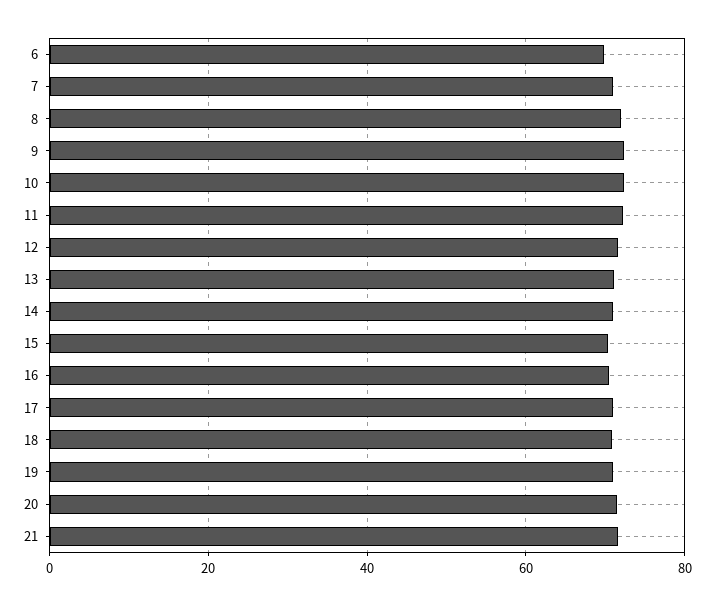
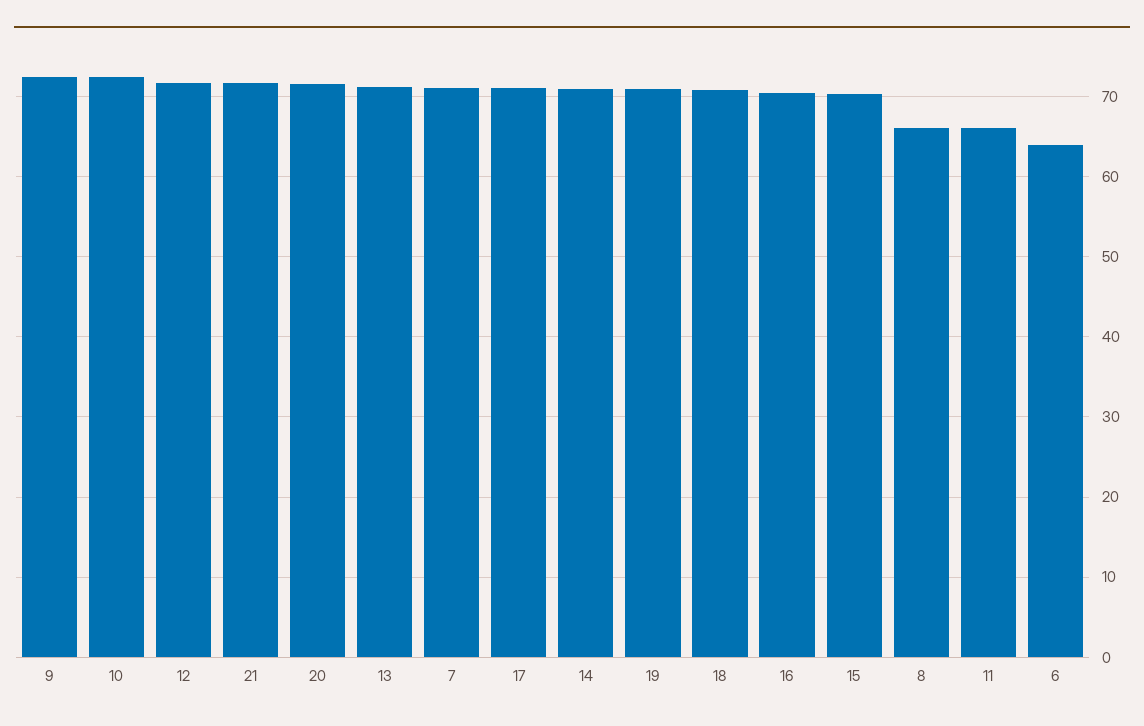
  {
-   "6": 70,
+   "6": 64,
    "7": 71,
-   "8": 72,
+   "8": 66,
    "9": 72,
    "10": 72,
-   "11": 72,
+   "11": 66,
    "12": 72,
    "13": 71,
    "14": 71,
    "15": 70,
    "16": 70,
    "17": 71,
    "18": 71,
    "19": 71,
    "20": 72,
    "21": 72
  }

